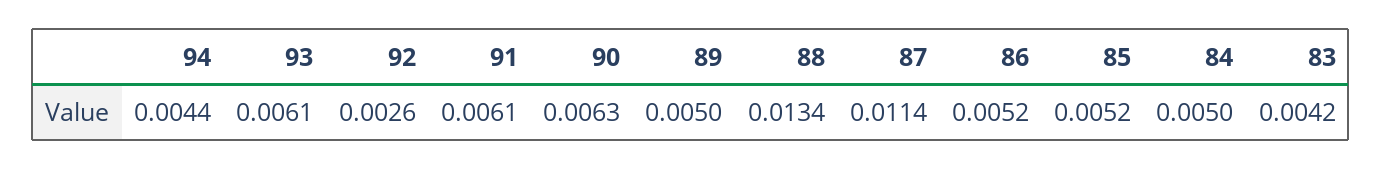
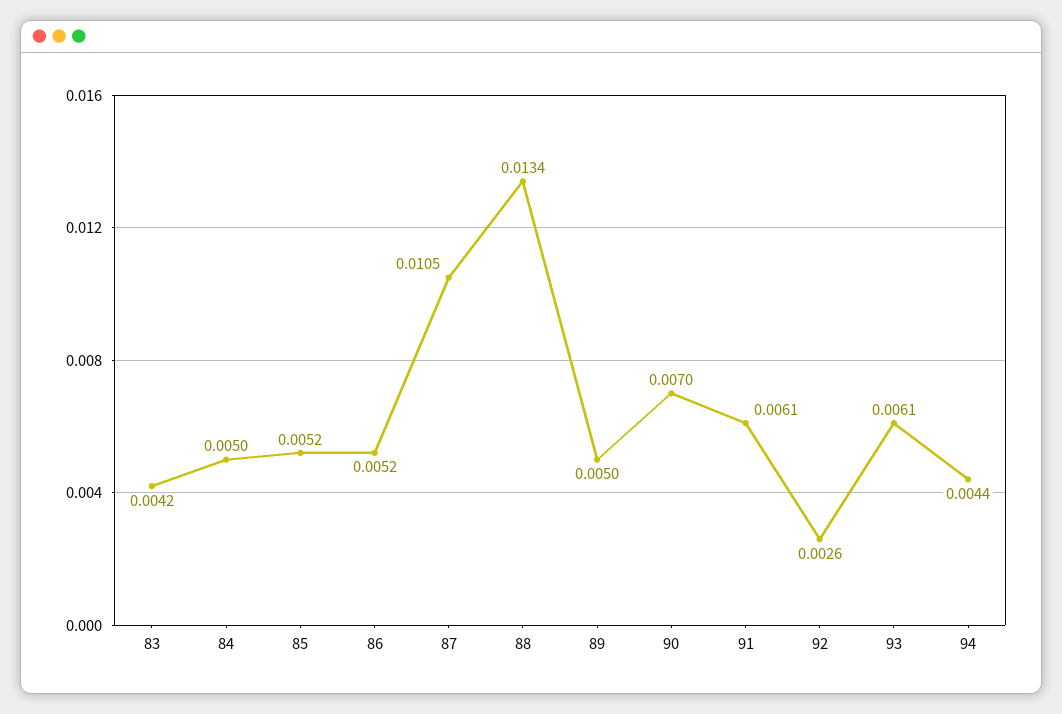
  {
    "94": 0.0044,
    "93": 0.0061,
    "92": 0.0026,
    "91": 0.0061,
-   "90": 0.0063,
+   "90": 0.007,
    "89": 0.005,
    "88": 0.0134,
-   "87": 0.0114,
+   "87": 0.0105,
    "86": 0.0052,
    "85": 0.0052,
    "84": 0.005,
    "83": 0.0042
  }

